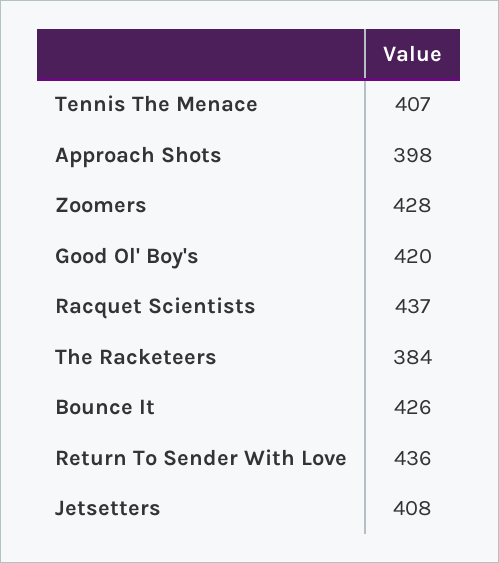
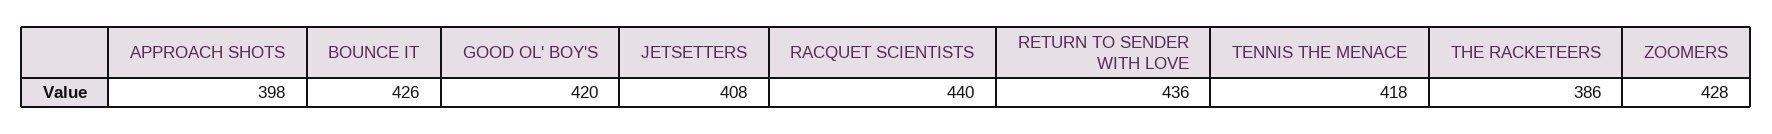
  {
-   "Tennis The Menace": 407,
+   "Tennis The Menace": 418,
    "Approach Shots": 398,
    "Zoomers": 428,
    "Good Ol' Boy's": 420,
-   "Racquet Scientists": 437,
+   "Racquet Scientists": 440,
-   "The Racketeers": 384,
+   "The Racketeers": 386,
    "Bounce It": 426,
    "Return To Sender With Love": 436,
    "Jetsetters": 408
  }

